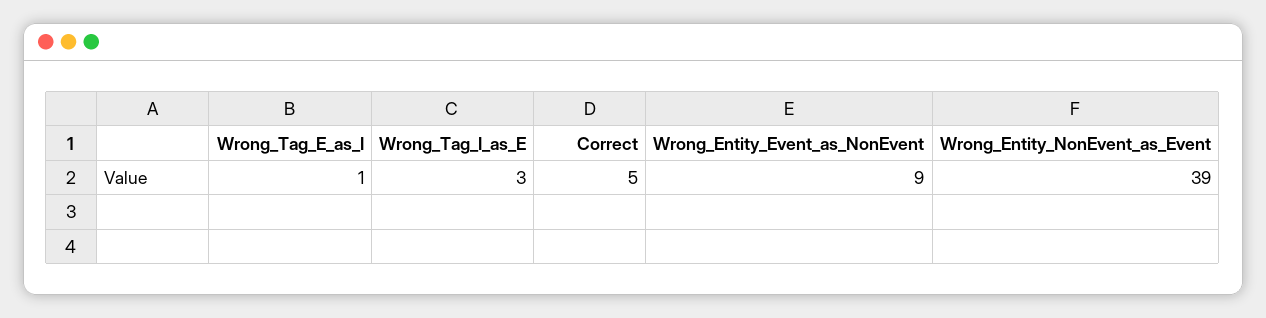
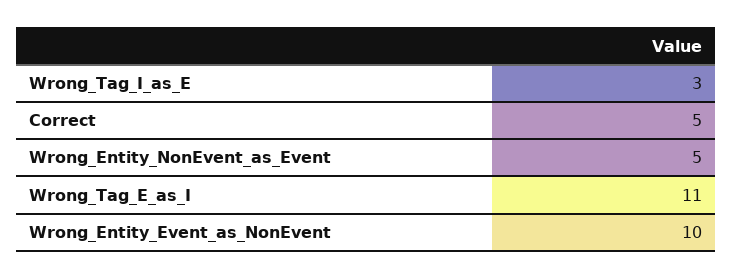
  {
-   "Wrong_Tag_E_as_I": 1,
+   "Wrong_Tag_E_as_I": 11,
    "Wrong_Tag_I_as_E": 3,
    "Correct": 5,
-   "Wrong_Entity_Event_as_NonEvent": 9,
+   "Wrong_Entity_Event_as_NonEvent": 10,
-   "Wrong_Entity_NonEvent_as_Event": 39
+   "Wrong_Entity_NonEvent_as_Event": 5
  }

